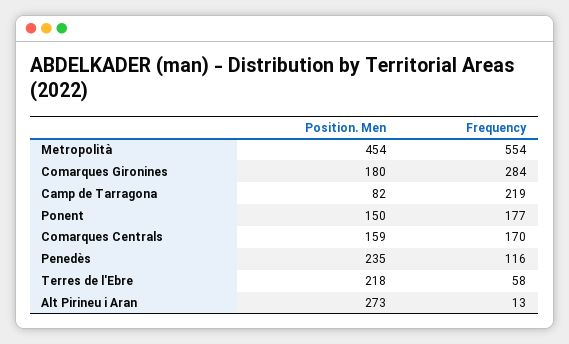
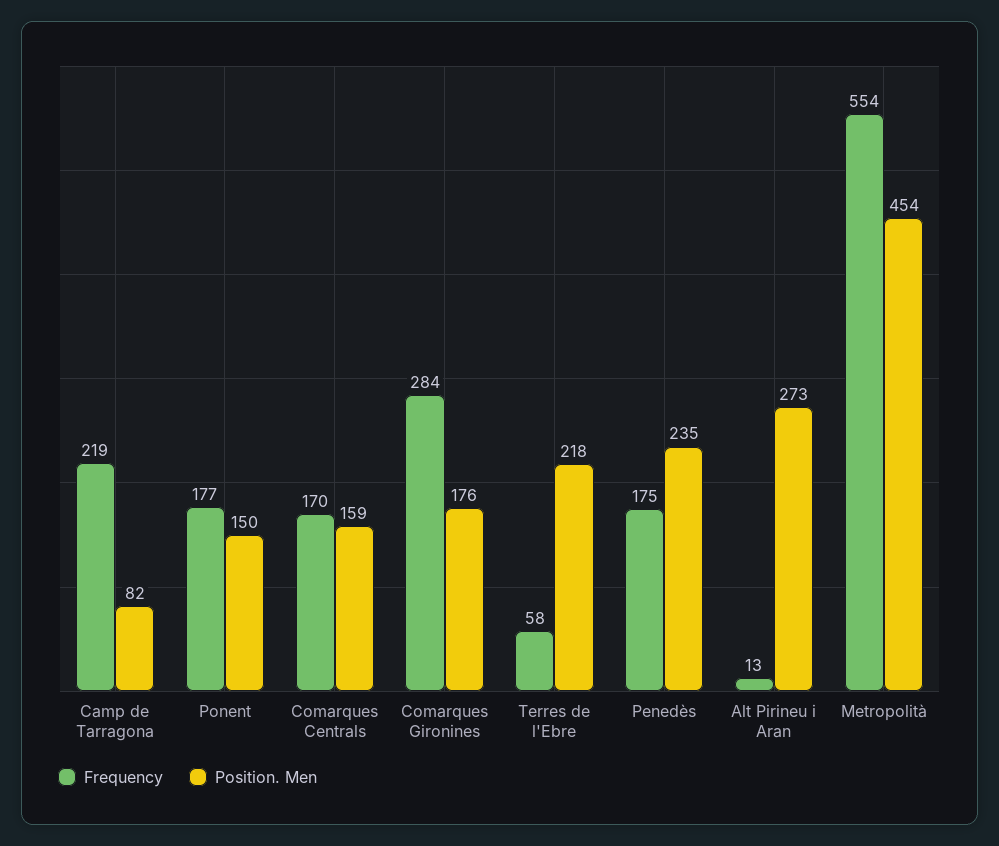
  {
    "Position. Men": {
      "Metropolità": 454,
-     "Comarques Gironines": 180,
+     "Comarques Gironines": 176,
      "Camp de Tarragona": 82,
      "Ponent": 150,
      "Comarques Centrals": 159,
      "Penedès": 235,
      "Terres de l'Ebre": 218,
      "Alt Pirineu i Aran": 273
    },
    "Frequency": {
      "Metropolità": 554,
      "Comarques Gironines": 284,
      "Camp de Tarragona": 219,
      "Ponent": 177,
      "Comarques Centrals": 170,
-     "Penedès": 116,
+     "Penedès": 175,
      "Terres de l'Ebre": 58,
      "Alt Pirineu i Aran": 13
    }
  }

